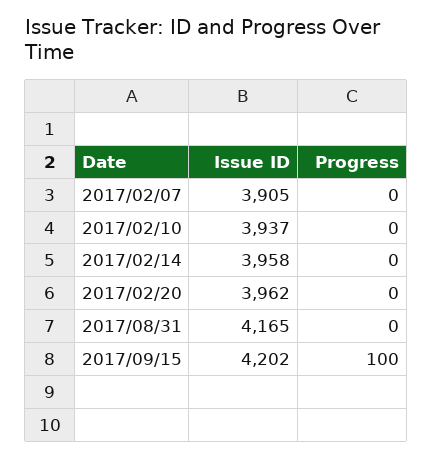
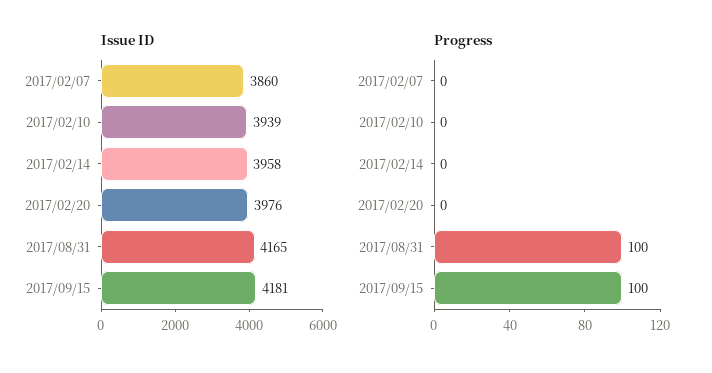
  {
    "Issue ID": {
-     "2017/02/07": 3905,
+     "2017/02/07": 3860,
-     "2017/02/10": 3937,
+     "2017/02/10": 3939,
      "2017/02/14": 3958,
-     "2017/02/20": 3962,
+     "2017/02/20": 3976,
      "2017/08/31": 4165,
-     "2017/09/15": 4202
+     "2017/09/15": 4181
    },
    "Progress": {
      "2017/02/07": 0,
      "2017/02/10": 0,
      "2017/02/14": 0,
      "2017/02/20": 0,
-     "2017/08/31": 0,
+     "2017/08/31": 100,
      "2017/09/15": 100
    }
  }

